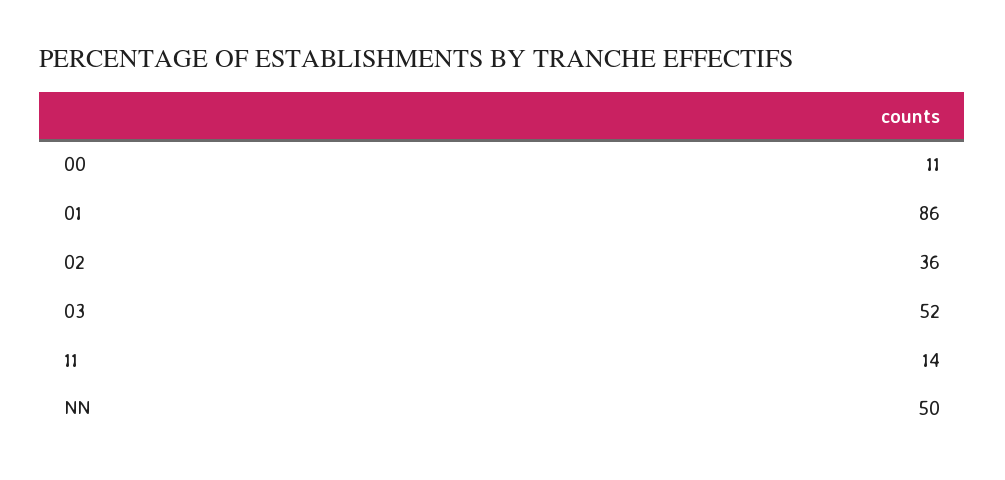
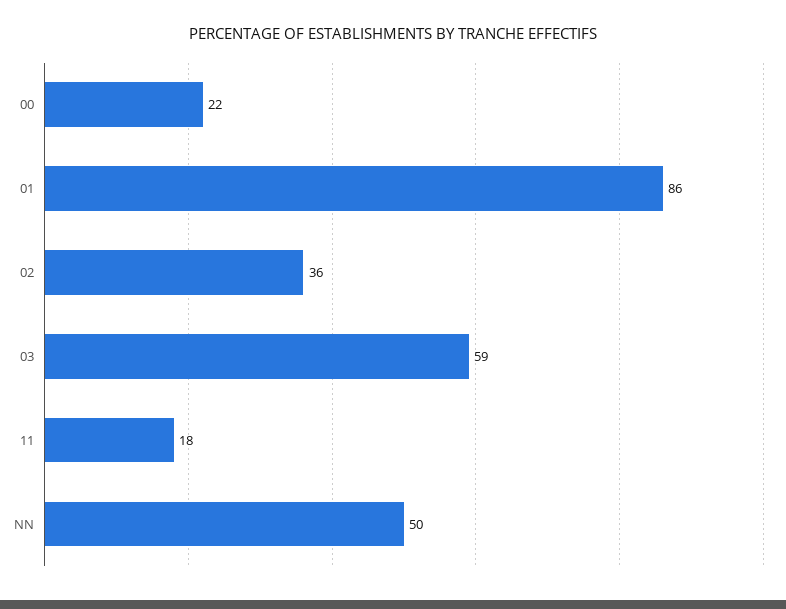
  {
-   "00": 11,
+   "00": 22,
    "01": 86,
    "02": 36,
-   "03": 52,
+   "03": 59,
-   "11": 14,
+   "11": 18,
    "NN": 50
  }

